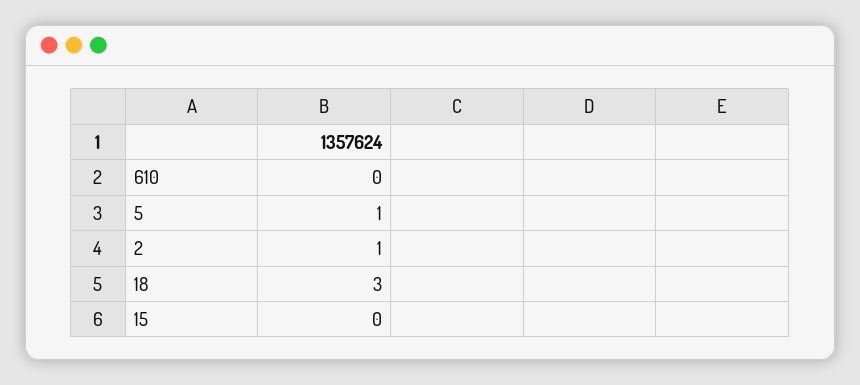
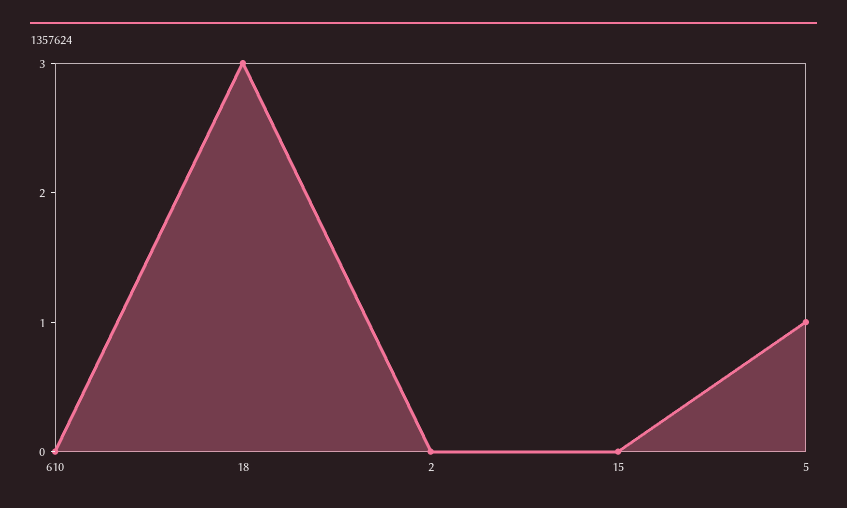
  {
    "610": 0,
    "5": 1,
-   "2": 1,
+   "2": 0,
    "18": 3,
    "15": 0
  }

